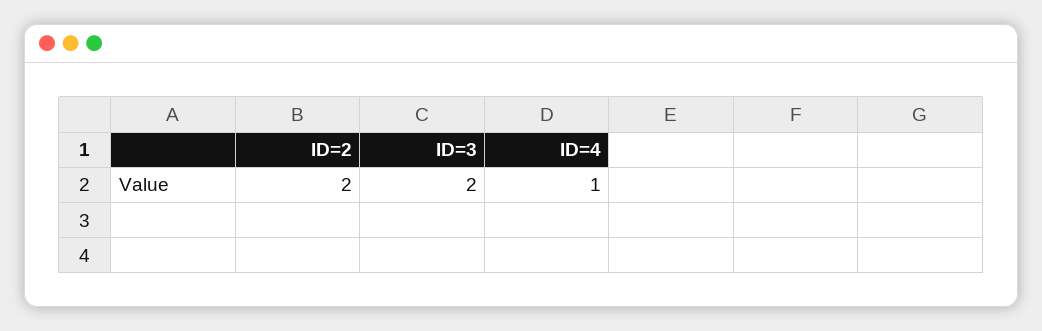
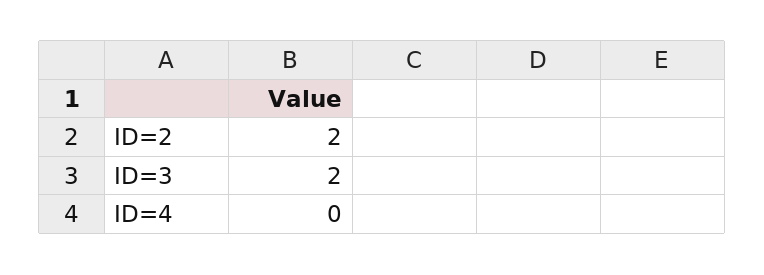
  {
    "ID=2": 2,
    "ID=3": 2,
-   "ID=4": 1
+   "ID=4": 0
  }

